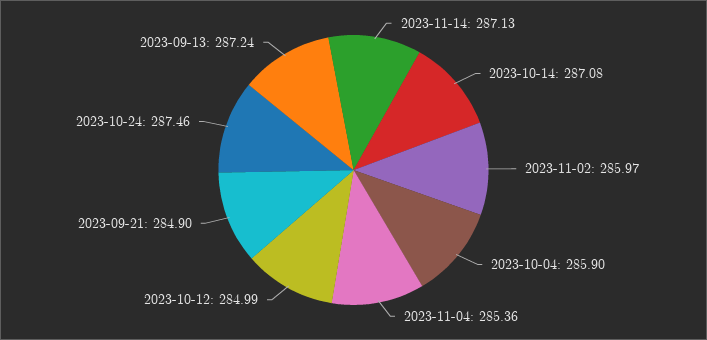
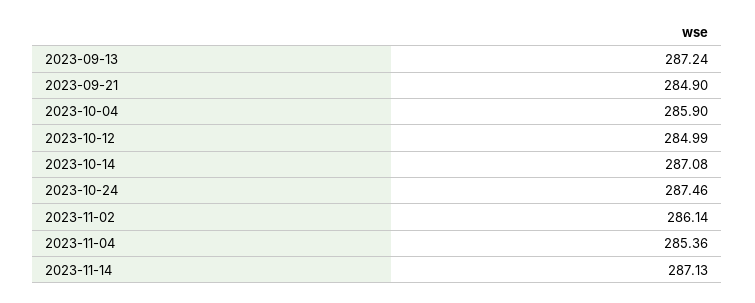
  {
    "2023-11-14": 287.13,
    "2023-10-14": 287.08,
-   "2023-11-02": 285.97,
+   "2023-11-02": 286.14,
    "2023-10-04": 285.9,
    "2023-11-04": 285.36,
    "2023-10-12": 284.99,
    "2023-09-21": 284.9,
    "2023-10-24": 287.46,
    "2023-09-13": 287.24
  }

